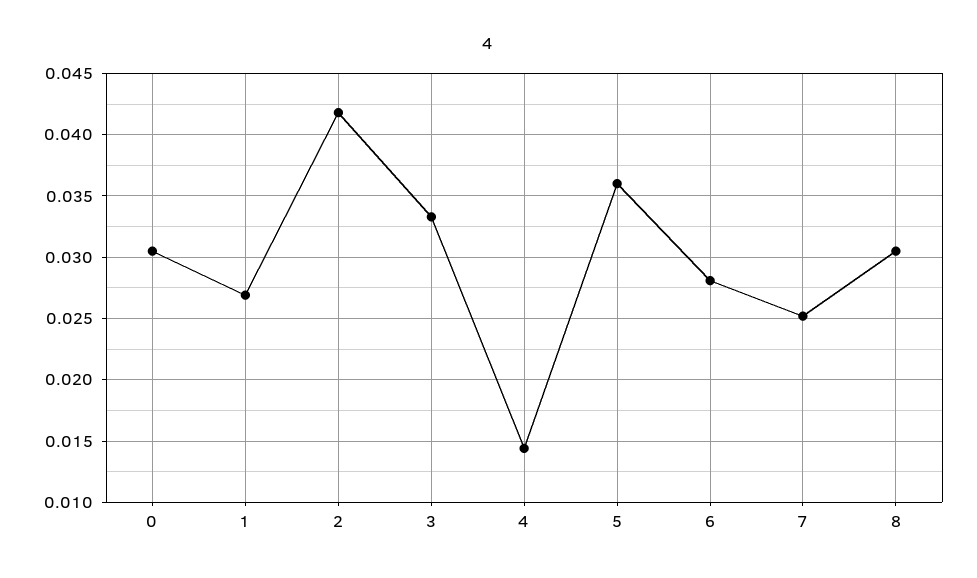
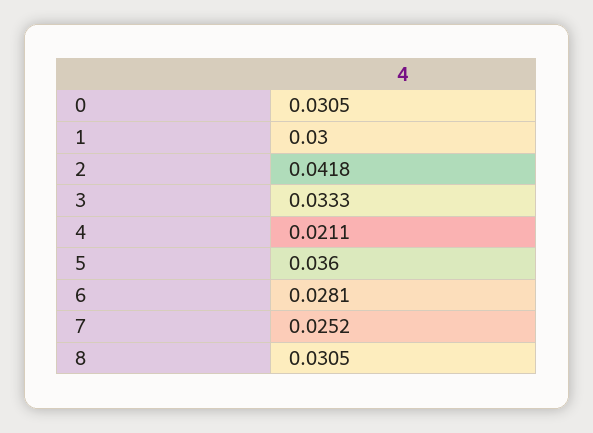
  {
    "0": 0.0305,
-   "1": 0.027,
+   "1": 0.03,
    "2": 0.0418,
    "3": 0.0333,
-   "4": 0.0145,
+   "4": 0.0211,
    "5": 0.036,
    "6": 0.0281,
    "7": 0.0252,
    "8": 0.0305
  }

